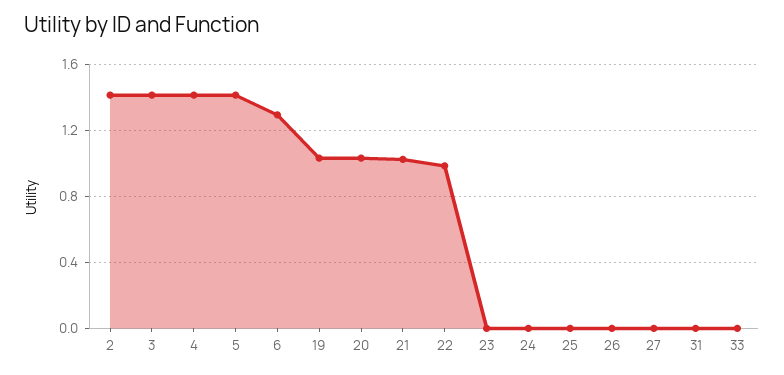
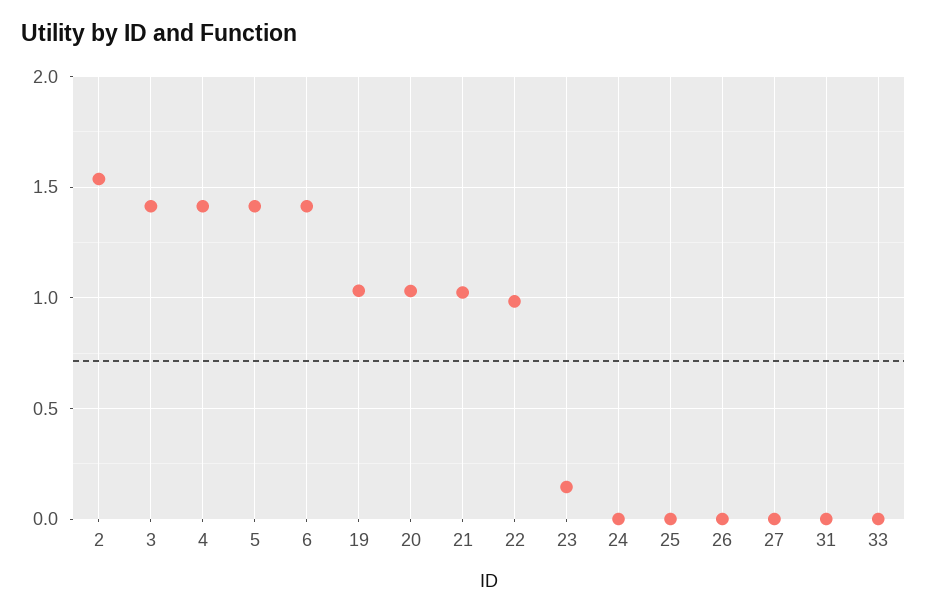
  {
-   "2": 1.4,
+   "2": 1.55,
    "3": 1.4,
    "4": 1.4,
    "5": 1.4,
-   "6": 1.3,
+   "6": 1.4,
    "19": 1.05,
    "20": 1.05,
    "21": 1,
    "22": 1,
-   "23": 0,
+   "23": 0.15,
    "24": 0,
    "25": 0,
    "26": 0,
    "27": 0,
    "31": 0,
    "33": 0
  }

